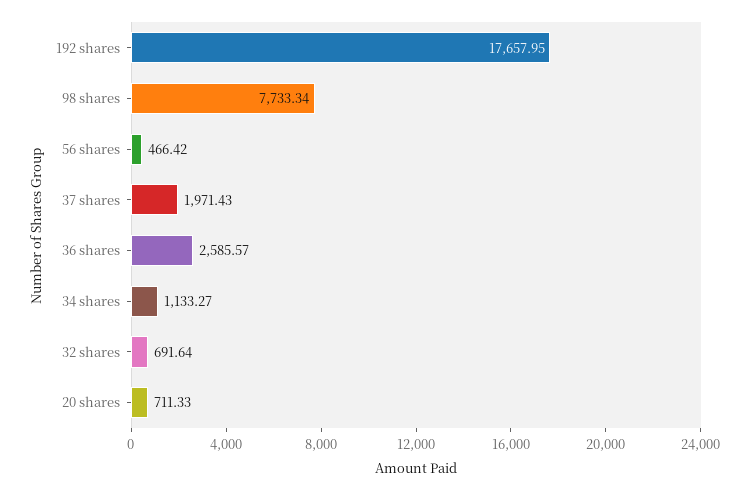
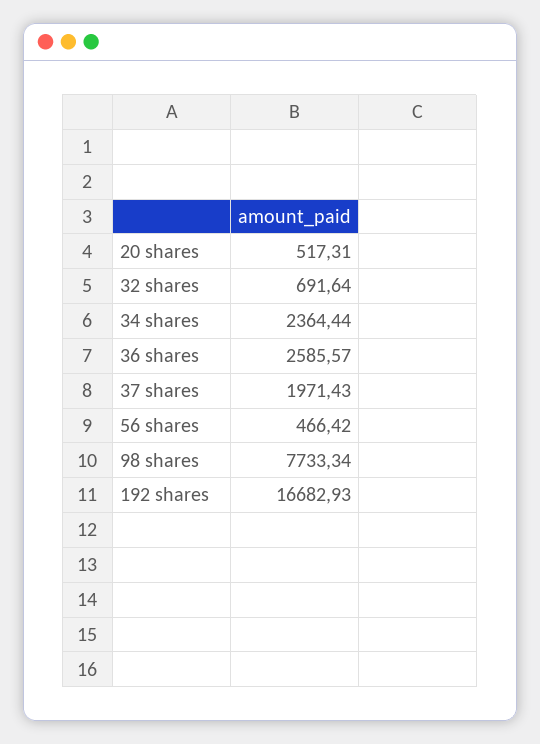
  {
-   "192 shares": 17657.95,
+   "192 shares": 16682.93,
    "98 shares": 7733.34,
    "56 shares": 466.42,
    "37 shares": 1971.43,
    "36 shares": 2585.57,
-   "34 shares": 1133.27,
+   "34 shares": 2364.44,
    "32 shares": 691.64,
-   "20 shares": 711.33
+   "20 shares": 517.31
  }

